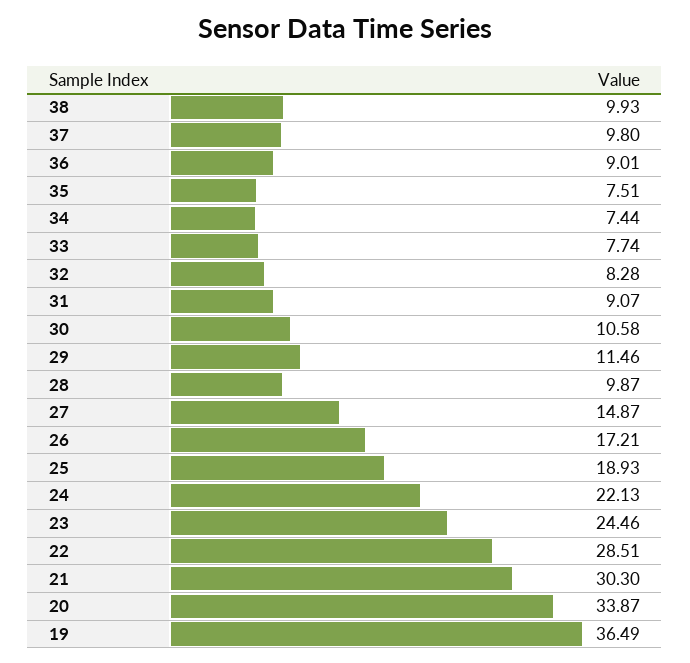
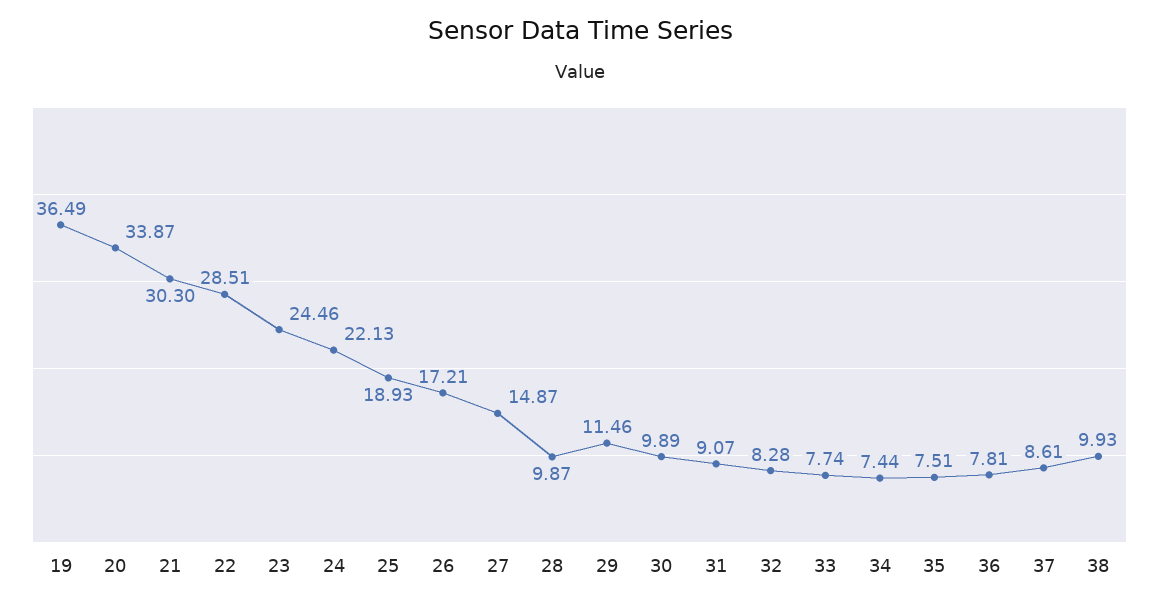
  {
    "38": 9.93,
-   "37": 9.8,
+   "37": 8.61,
-   "36": 9.01,
+   "36": 7.81,
    "35": 7.51,
    "34": 7.44,
    "33": 7.74,
    "32": 8.28,
    "31": 9.07,
-   "30": 10.58,
+   "30": 9.89,
    "29": 11.46,
    "28": 9.87,
    "27": 14.87,
    "26": 17.21,
    "25": 18.93,
    "24": 22.13,
    "23": 24.46,
    "22": 28.51,
    "21": 30.3,
    "20": 33.87,
    "19": 36.49
  }

